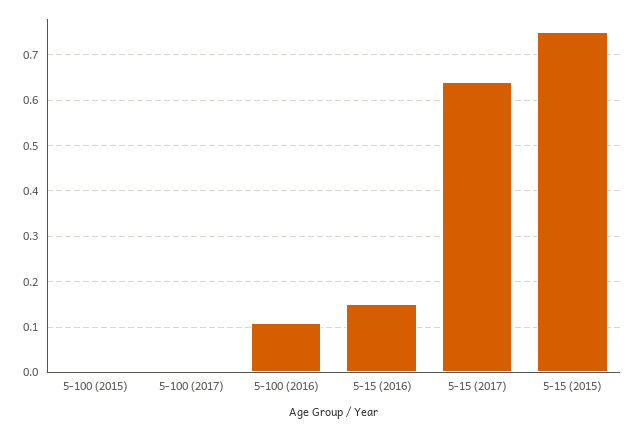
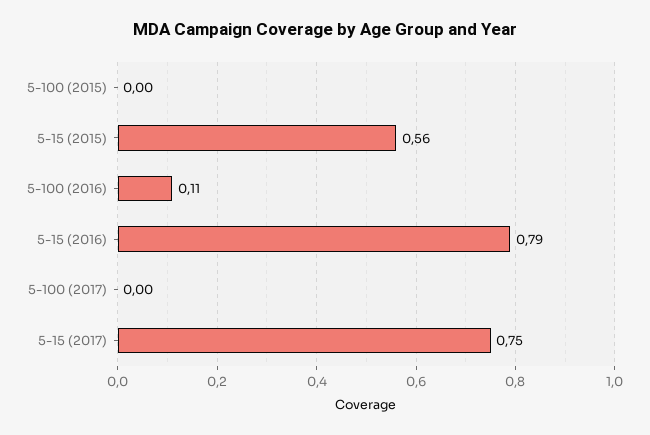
  {
    "5-100 (2015)": 0,
    "5-100 (2017)": 0,
    "5-100 (2016)": 0.11,
-   "5-15 (2016)": 0.15,
+   "5-15 (2016)": 0.79,
-   "5-15 (2017)": 0.65,
+   "5-15 (2017)": 0.75,
-   "5-15 (2015)": 0.75
+   "5-15 (2015)": 0.56
  }

